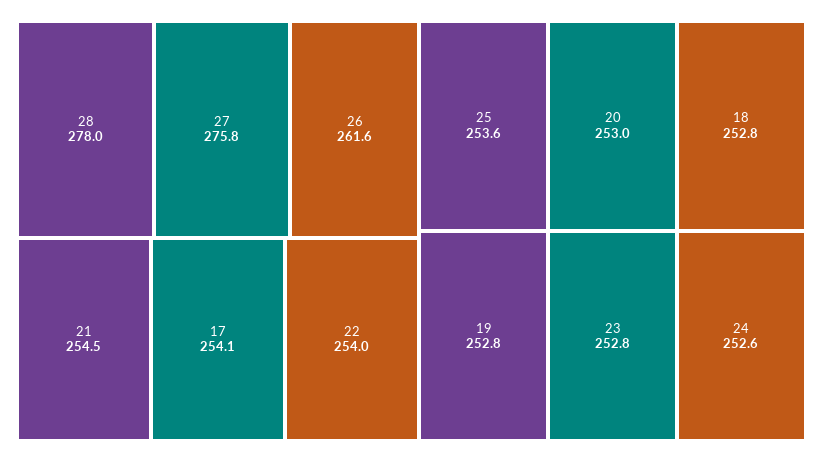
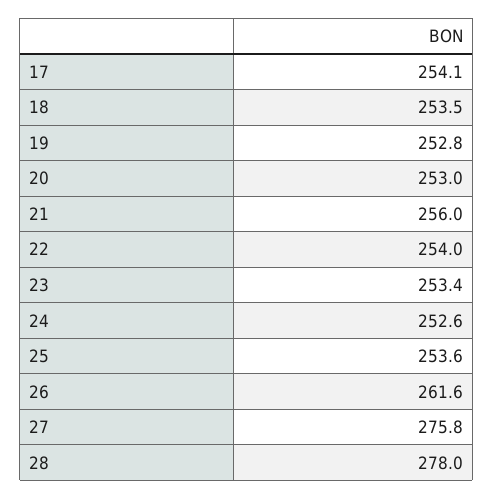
  {
    "28": 278,
    "27": 275.8,
    "26": 261.6,
-   "21": 254.5,
+   "21": 256,
    "17": 254.1,
    "22": 254,
    "25": 253.6,
    "20": 253,
-   "18": 252.8,
+   "18": 253.5,
    "19": 252.8,
-   "23": 252.8,
+   "23": 253.4,
    "24": 252.6
  }

